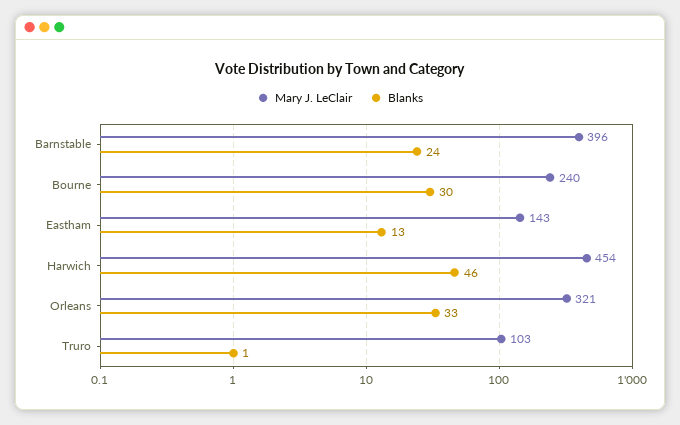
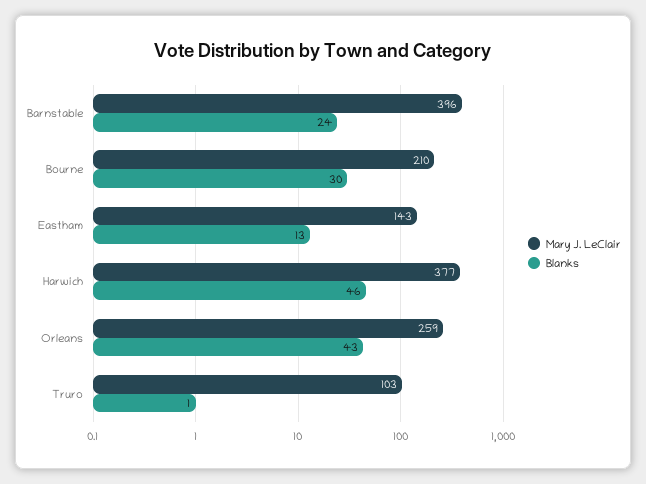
  {
    "Mary J. LeClair": {
      "Barnstable": 396,
-     "Bourne": 240,
+     "Bourne": 210,
      "Eastham": 143,
-     "Harwich": 454,
+     "Harwich": 377,
-     "Orleans": 321,
+     "Orleans": 259,
      "Truro": 103
    },
    "Blanks": {
      "Barnstable": 24,
      "Bourne": 30,
      "Eastham": 13,
      "Harwich": 46,
-     "Orleans": 33,
+     "Orleans": 43,
      "Truro": 1
    }
  }

